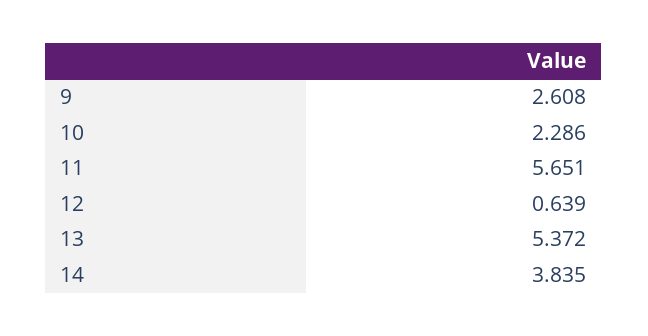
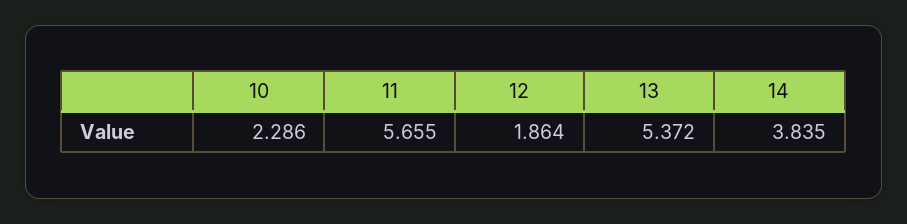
  {
-   "9": 2.608,
    "10": 2.286,
-   "11": 5.651,
+   "11": 5.655,
-   "12": 0.639,
+   "12": 1.864,
    "13": 5.372,
    "14": 3.835
  }

